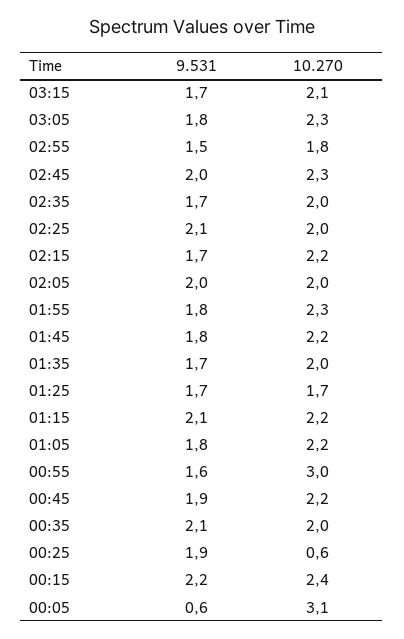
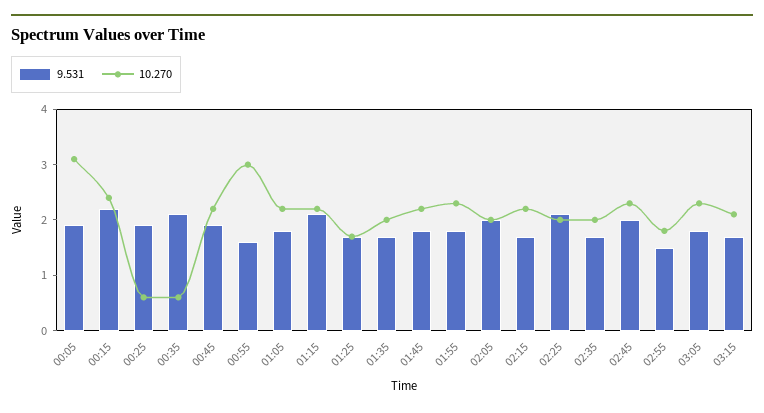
  {
    "9.531": {
      "03:15": 1.7,
      "03:05": 1.8,
      "02:55": 1.5,
      "02:45": 2,
      "02:35": 1.7,
      "02:25": 2.1,
      "02:15": 1.7,
      "02:05": 2,
      "01:55": 1.8,
      "01:45": 1.8,
      "01:35": 1.7,
      "01:25": 1.7,
      "01:15": 2.1,
      "01:05": 1.8,
      "00:55": 1.6,
      "00:45": 1.9,
      "00:35": 2.1,
      "00:25": 1.9,
      "00:15": 2.2,
-     "00:05": 0.6
+     "00:05": 2
    },
    "10.270": {
      "03:15": 2.1,
      "03:05": 2.3,
      "02:55": 1.8,
      "02:45": 2.3,
      "02:35": 2,
      "02:25": 2,
      "02:15": 2.2,
      "02:05": 2,
      "01:55": 2.3,
      "01:45": 2.2,
      "01:35": 2,
      "01:25": 1.7,
      "01:15": 2.2,
      "01:05": 2.2,
      "00:55": 3,
      "00:45": 2.2,
-     "00:35": 2,
+     "00:35": 0.5,
      "00:25": 0.6,
      "00:15": 2.4,
      "00:05": 3.1
    }
  }

